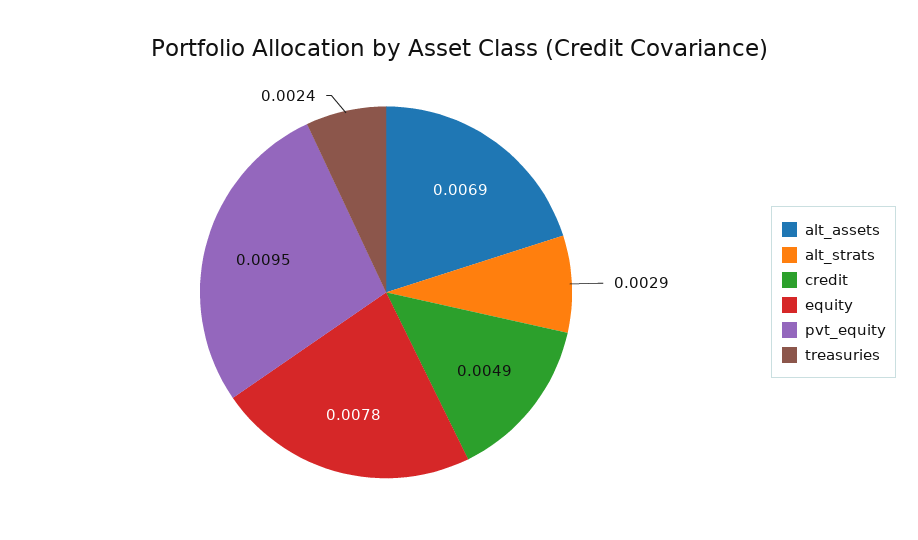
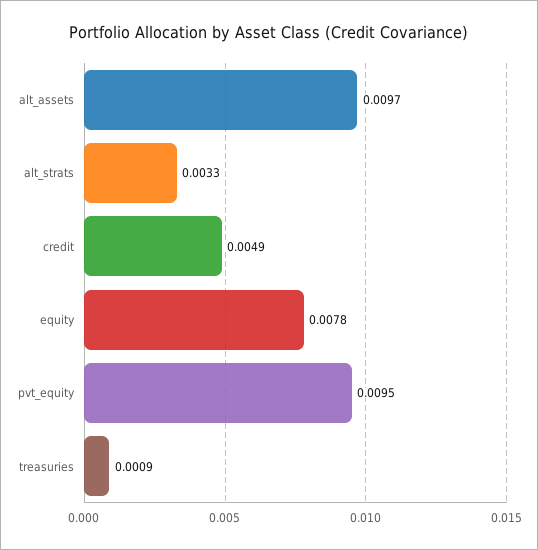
  {
-   "alt_assets": 0.0069,
+   "alt_assets": 0.0097,
-   "alt_strats": 0.0029,
+   "alt_strats": 0.0033,
    "credit": 0.0049,
    "equity": 0.0078,
    "pvt_equity": 0.0095,
-   "treasuries": 0.0024
+   "treasuries": 0.0009
  }

